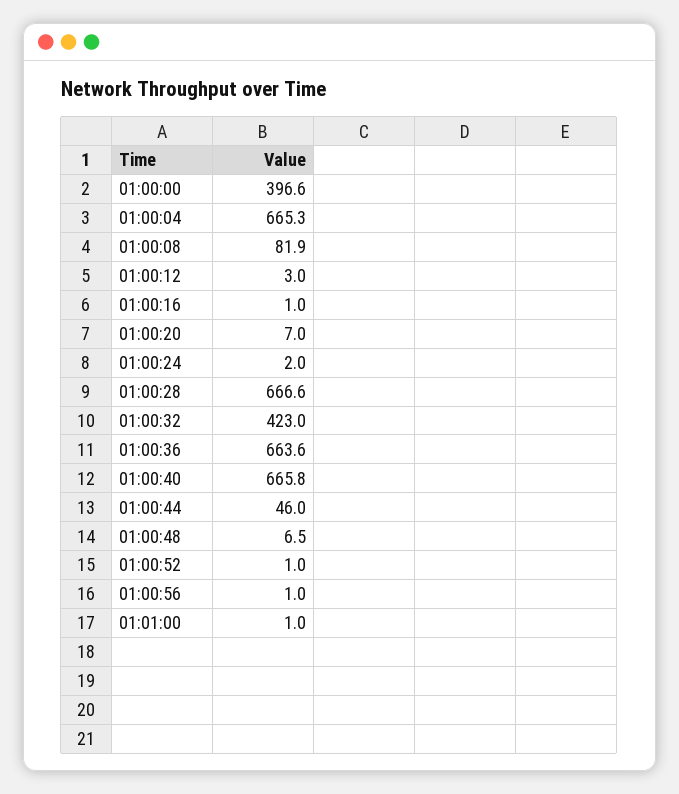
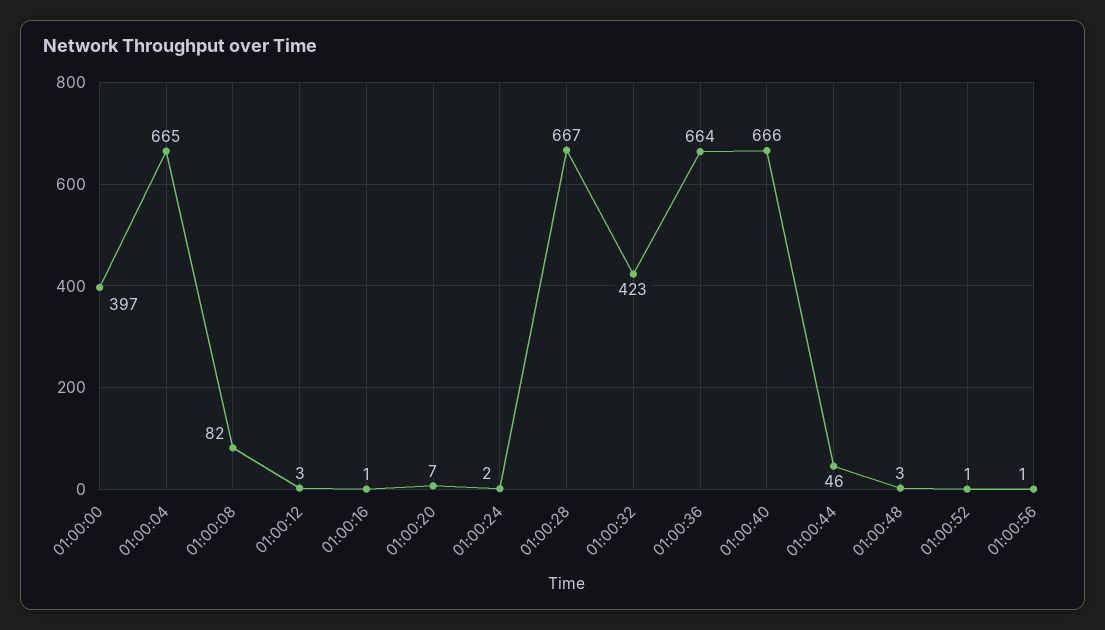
  {
    "01:00:00": 396.6,
    "01:00:04": 665.3,
    "01:00:08": 81.9,
    "01:00:12": 3,
    "01:00:16": 1,
    "01:00:20": 7,
    "01:00:24": 2,
    "01:00:28": 666.6,
    "01:00:32": 423,
    "01:00:36": 663.6,
    "01:00:40": 665.8,
    "01:00:44": 46,
-   "01:00:48": 6.5,
+   "01:00:48": 3,
    "01:00:52": 1,
-   "01:00:56": 1,
+   "01:00:56": 1
-   "01:01:00": 1
  }

